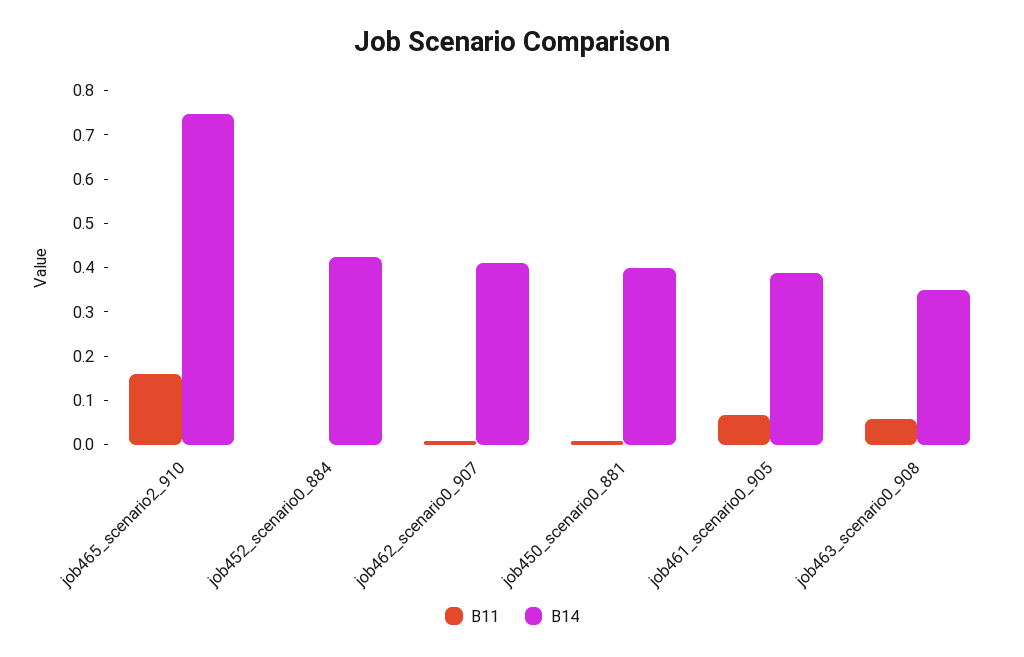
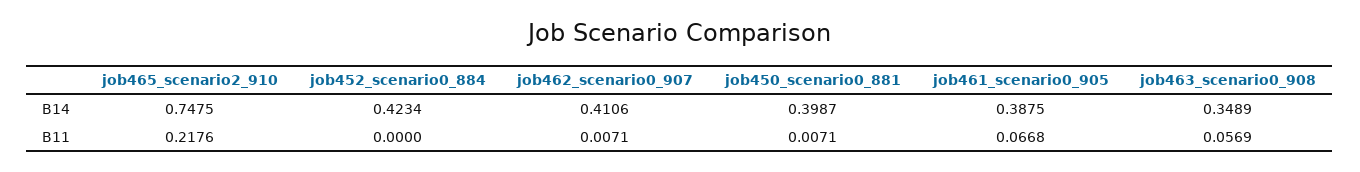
  {
    "B11": {
-     "job465_scenario2_910": 0.16,
+     "job465_scenario2_910": 0.2176,
      "job452_scenario0_884": 0,
      "job462_scenario0_907": 0.0071,
      "job450_scenario0_881": 0.0071,
      "job461_scenario0_905": 0.0668,
      "job463_scenario0_908": 0.0569
    },
    "B14": {
      "job465_scenario2_910": 0.7475,
      "job452_scenario0_884": 0.4234,
      "job462_scenario0_907": 0.4106,
      "job450_scenario0_881": 0.3987,
      "job461_scenario0_905": 0.3875,
      "job463_scenario0_908": 0.3489
    }
  }

